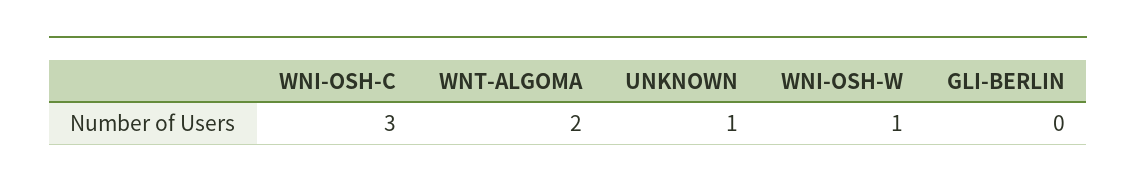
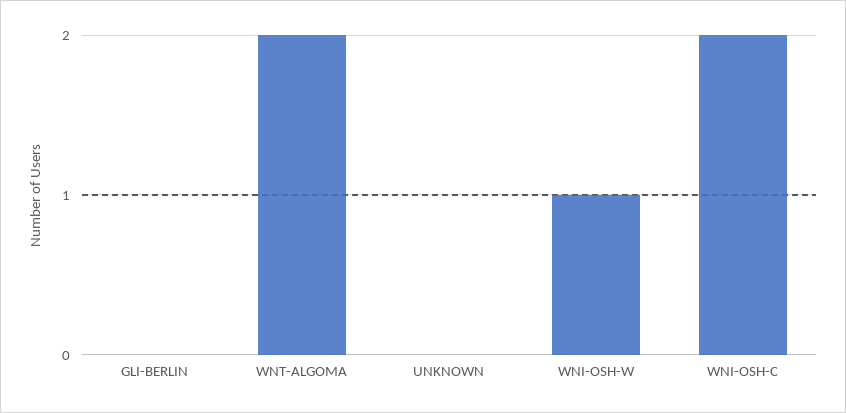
  {
-   "WNI-OSH-C": 3,
+   "WNI-OSH-C": 2,
    "WNT-ALGOMA": 2,
-   "UNKNOWN": 1,
+   "UNKNOWN": 0,
    "WNI-OSH-W": 1,
    "GLI-BERLIN": 0
  }

